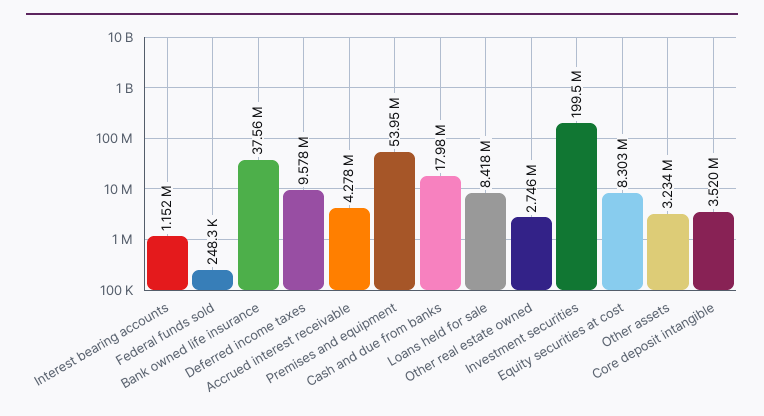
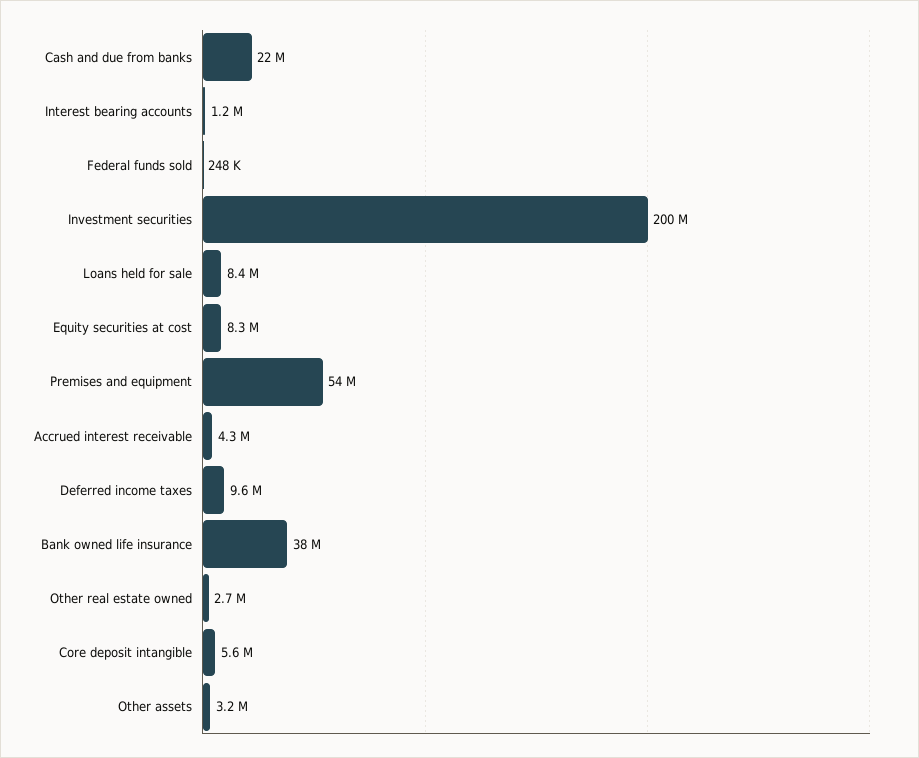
  {
    "Interest bearing accounts": 1152000,
    "Federal funds sold": 248300,
    "Bank owned life insurance": 37560000,
    "Deferred income taxes": 9578000,
    "Accrued interest receivable": 4278000,
    "Premises and equipment": 53950000,
-   "Cash and due from banks": 17980000,
+   "Cash and due from banks": 22000000,
    "Loans held for sale": 8418000,
    "Other real estate owned": 2746000,
    "Investment securities": 199500000,
    "Equity securities at cost": 8303000,
    "Other assets": 3234000,
-   "Core deposit intangible": 3520000
+   "Core deposit intangible": 5600000
  }

